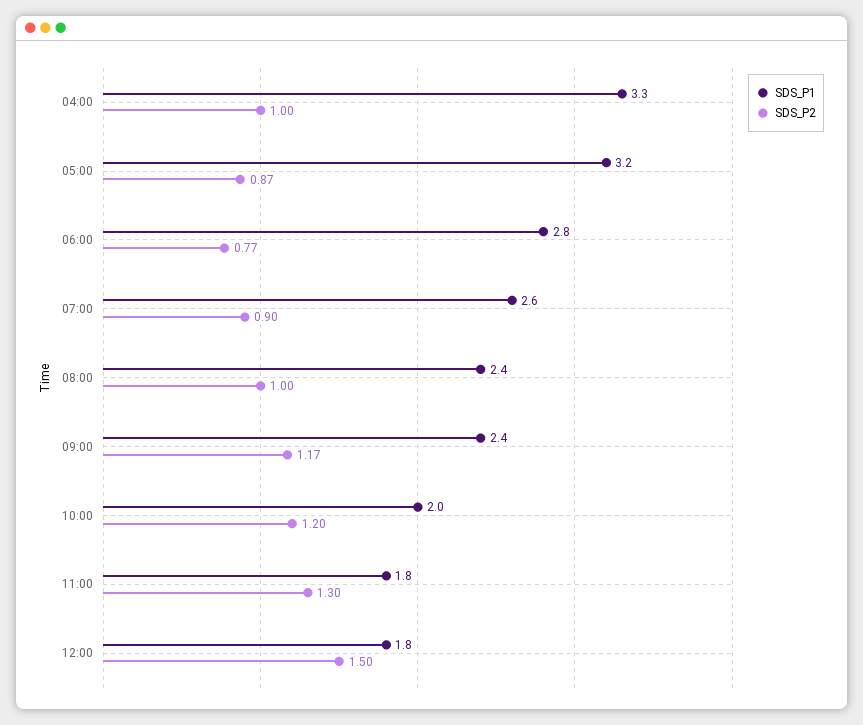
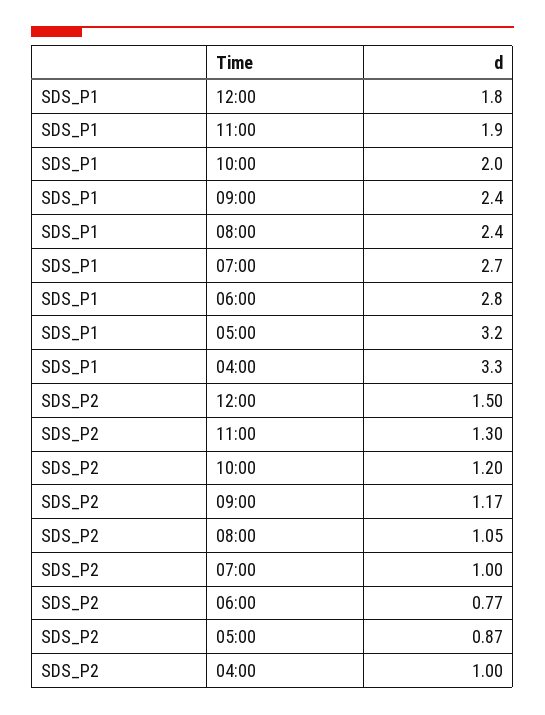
  {
    "SDS_P1": {
      "04:00": 3.3,
      "05:00": 3.2,
      "06:00": 2.8,
-     "07:00": 2.6,
+     "07:00": 2.7,
      "08:00": 2.4,
      "09:00": 2.4,
      "10:00": 2,
-     "11:00": 1.8,
+     "11:00": 1.9,
      "12:00": 1.8
    },
    "SDS_P2": {
      "04:00": 1,
      "05:00": 0.87,
      "06:00": 0.77,
-     "07:00": 0.9,
+     "07:00": 1,
-     "08:00": 1,
+     "08:00": 1.05,
      "09:00": 1.17,
      "10:00": 1.2,
      "11:00": 1.3,
      "12:00": 1.5
    }
  }

